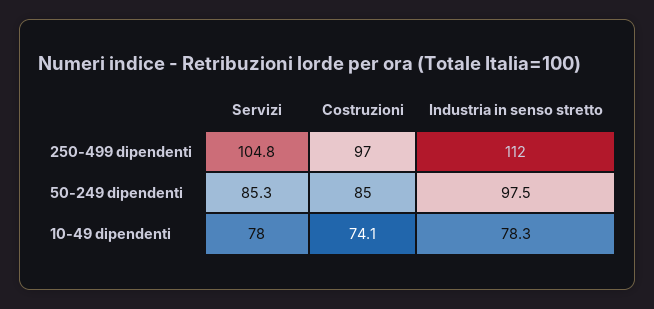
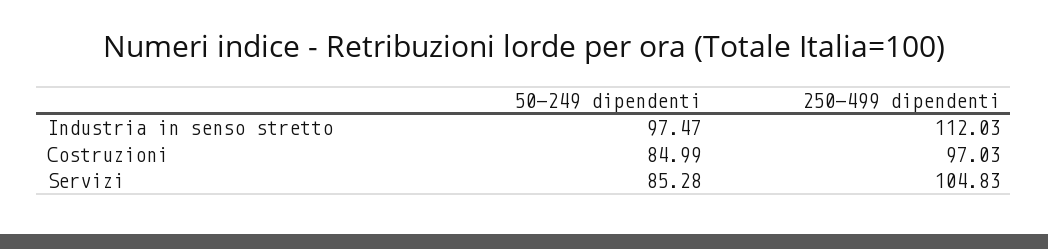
  {
    "Servizi": {
      "250-499 dipendenti": 104.83,
-     "50-249 dipendenti": 85.28,
+     "50-249 dipendenti": 85.28
-     "10-49 dipendenti": 78
    },
    "Costruzioni": {
      "250-499 dipendenti": 97.03,
-     "50-249 dipendenti": 84.99,
+     "50-249 dipendenti": 84.99
-     "10-49 dipendenti": 74.1
    },
    "Industria in senso stretto": {
      "250-499 dipendenti": 112.03,
-     "50-249 dipendenti": 97.47,
+     "50-249 dipendenti": 97.47
-     "10-49 dipendenti": 78.3
    }
  }

